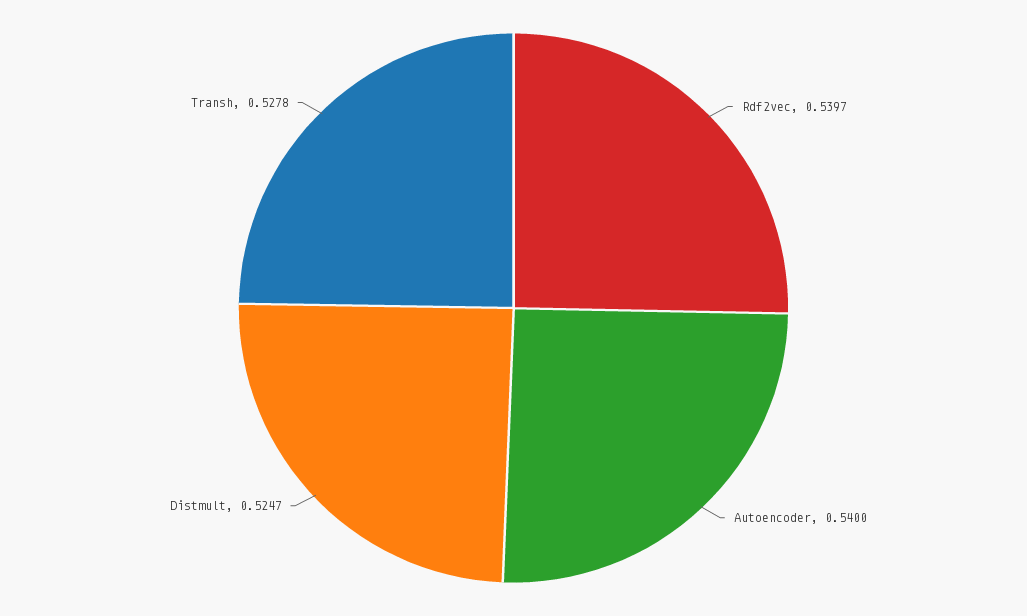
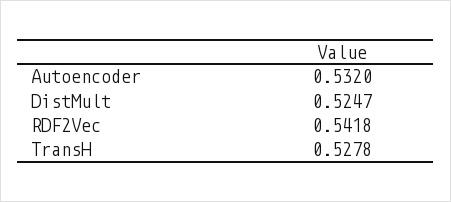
  {
-   "Rdf2vec": 0.5397,
+   "Rdf2vec": 0.5418,
-   "Autoencoder": 0.54,
+   "Autoencoder": 0.532,
    "Distmult": 0.5247,
    "Transh": 0.5278
  }

